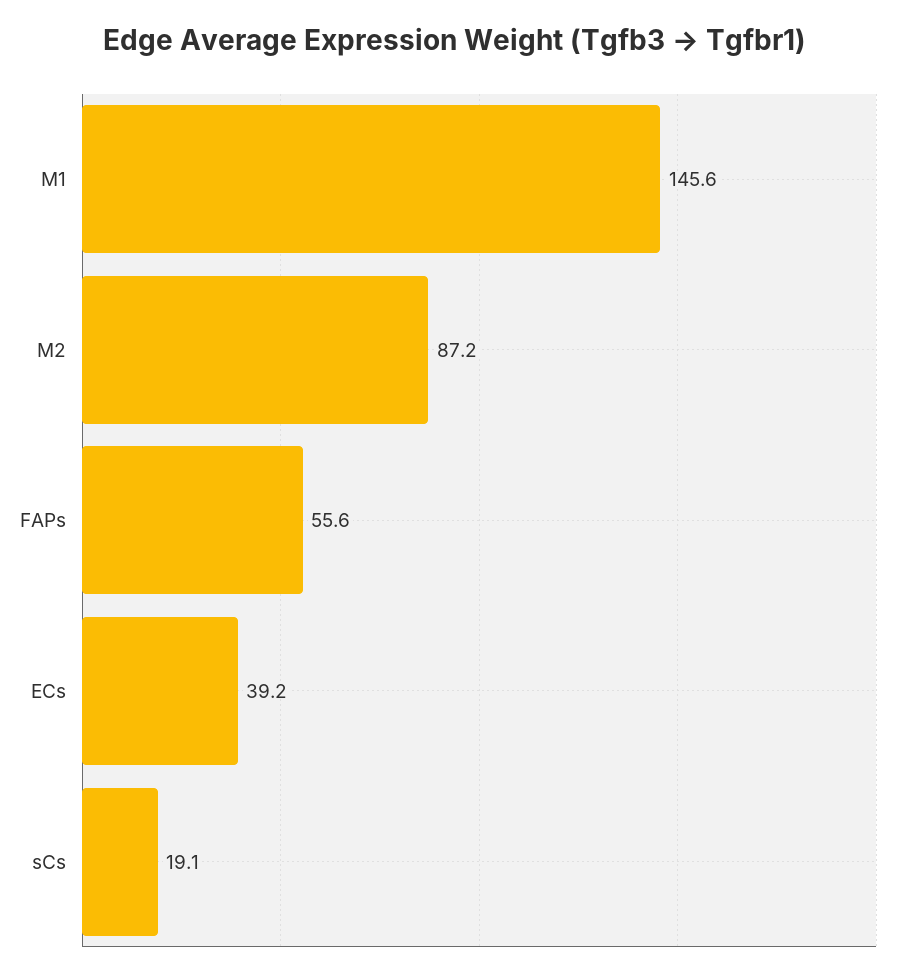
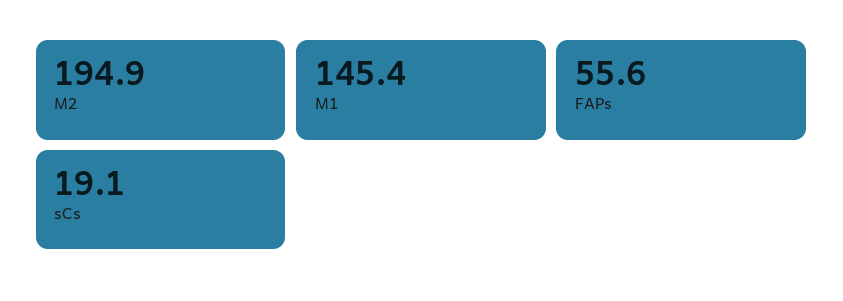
  {
-   "M1": 145.6,
+   "M1": 145.4,
-   "M2": 87.2,
+   "M2": 194.9,
    "FAPs": 55.6,
-   "ECs": 39.2,
    "sCs": 19.1
  }

